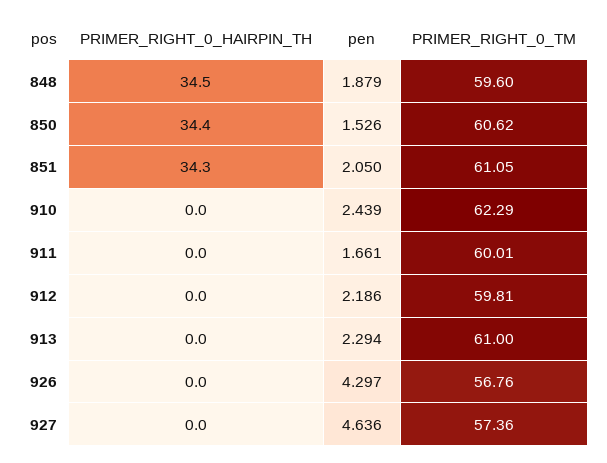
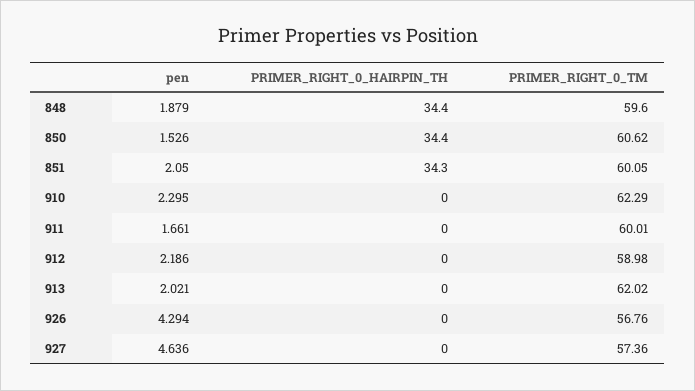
  {
    "PRIMER_RIGHT_0_HAIRPIN_TH": {
-     "848": 34.5,
+     "848": 34.4,
      "850": 34.4,
      "851": 34.3,
      "910": 0,
      "911": 0,
      "912": 0,
      "913": 0,
      "926": 0,
      "927": 0
    },
    "pen": {
      "848": 1.879,
      "850": 1.526,
      "851": 2.05,
-     "910": 2.439,
+     "910": 2.295,
      "911": 1.661,
      "912": 2.186,
-     "913": 2.294,
+     "913": 2.021,
-     "926": 4.297,
+     "926": 4.294,
      "927": 4.636
    },
    "PRIMER_RIGHT_0_TM": {
      "848": 59.6,
      "850": 60.62,
-     "851": 61.05,
+     "851": 60.05,
      "910": 62.29,
      "911": 60.01,
-     "912": 59.81,
+     "912": 58.98,
-     "913": 61,
+     "913": 62.02,
      "926": 56.76,
      "927": 57.36
    }
  }

